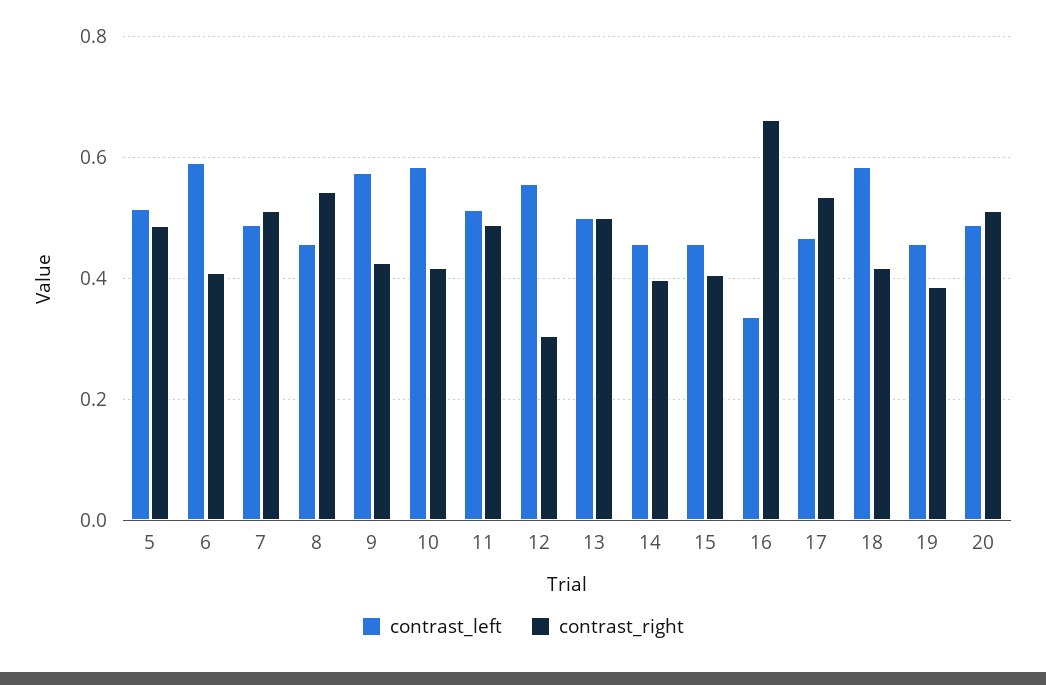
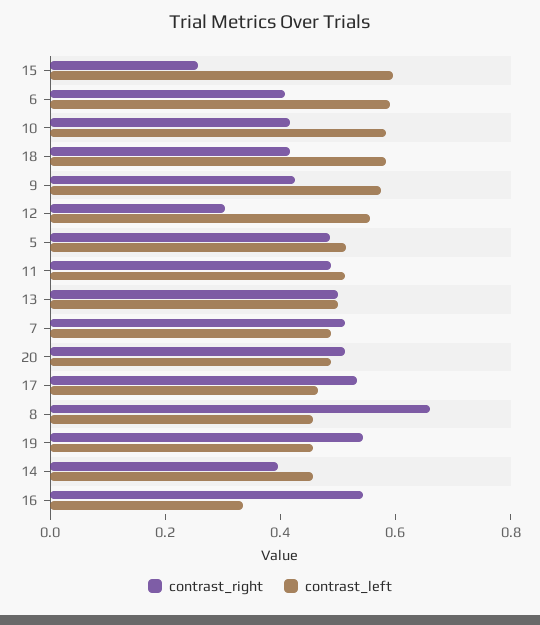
  {
    "contrast_left": {
      "5": 0.52,
      "6": 0.6,
      "7": 0.48,
      "8": 0.46,
      "9": 0.58,
      "10": 0.58,
      "11": 0.52,
      "12": 0.56,
      "13": 0.5,
      "14": 0.46,
-     "15": 0.46,
+     "15": 0.6,
      "16": 0.34,
      "17": 0.46,
      "18": 0.58,
      "19": 0.46,
      "20": 0.48
    },
    "contrast_right": {
      "5": 0.48,
      "6": 0.4,
      "7": 0.52,
-     "8": 0.54,
+     "8": 0.65,
      "9": 0.42,
      "10": 0.42,
      "11": 0.48,
      "12": 0.3,
      "13": 0.5,
      "14": 0.4,
-     "15": 0.4,
+     "15": 0.25,
-     "16": 0.66,
+     "16": 0.55,
      "17": 0.54,
      "18": 0.42,
-     "19": 0.38,
+     "19": 0.55,
      "20": 0.52
    }
  }

